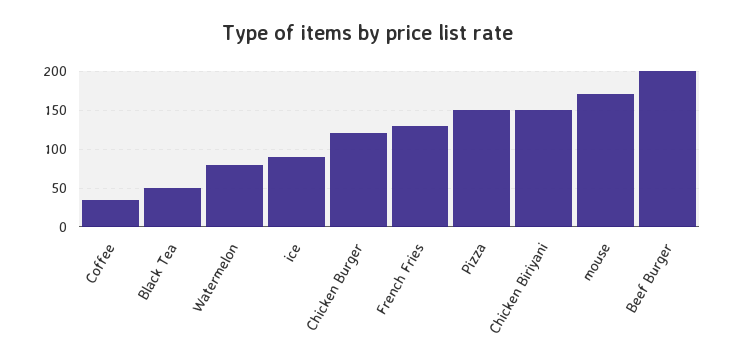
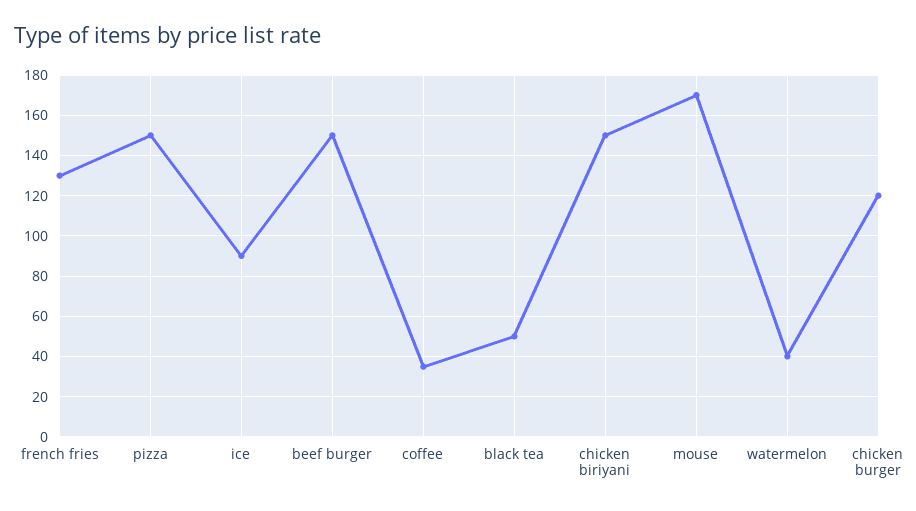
  {
    "Coffee": 35,
    "Black Tea": 50,
-   "Watermelon": 80,
+   "Watermelon": 40,
    "ice": 90,
    "Chicken Burger": 120,
    "French Fries": 130,
    "Pizza": 150,
    "Chicken Biriyani": 150,
    "mouse": 170,
-   "Beef Burger": 200
+   "Beef Burger": 150
  }

